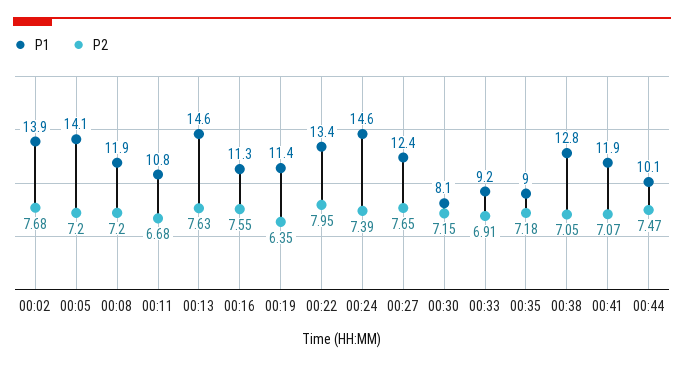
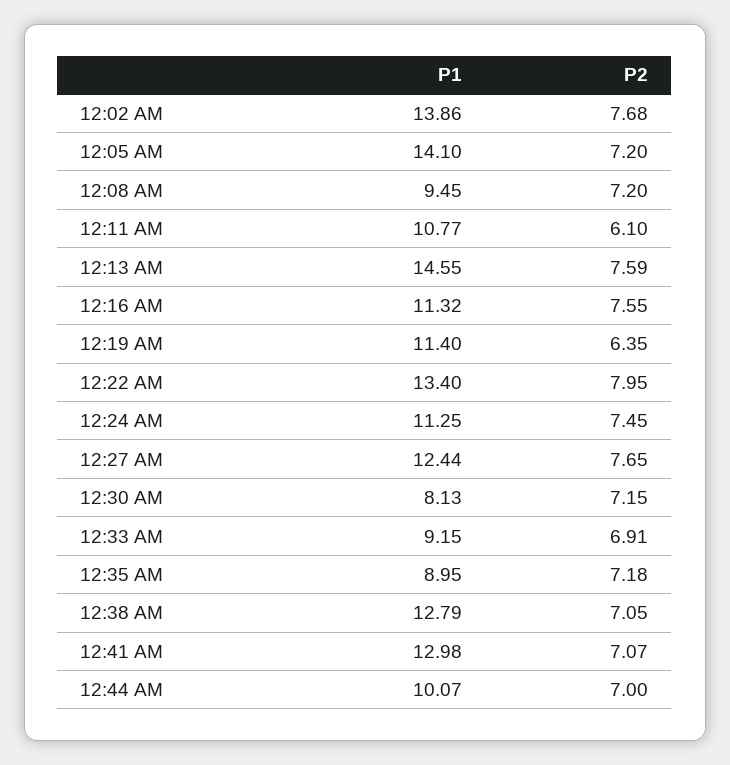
  {
    "P1": {
      "00:02": 13.86,
      "00:05": 14.1,
-     "00:08": 11.9,
+     "00:08": 9.45,
      "00:11": 10.77,
      "00:13": 14.55,
      "00:16": 11.32,
      "00:19": 11.4,
      "00:22": 13.4,
-     "00:24": 14.6,
+     "00:24": 11.25,
      "00:27": 12.44,
      "00:30": 8.13,
      "00:33": 9.15,
      "00:35": 8.95,
      "00:38": 12.79,
-     "00:41": 11.9,
+     "00:41": 12.98,
      "00:44": 10.07
    },
    "P2": {
      "00:02": 7.68,
      "00:05": 7.2,
      "00:08": 7.2,
-     "00:11": 6.68,
+     "00:11": 6.1,
-     "00:13": 7.63,
+     "00:13": 7.59,
      "00:16": 7.55,
      "00:19": 6.35,
      "00:22": 7.95,
-     "00:24": 7.39,
+     "00:24": 7.45,
      "00:27": 7.65,
      "00:30": 7.15,
      "00:33": 6.91,
      "00:35": 7.18,
      "00:38": 7.05,
      "00:41": 7.07,
-     "00:44": 7.47
+     "00:44": 7
    }
  }

